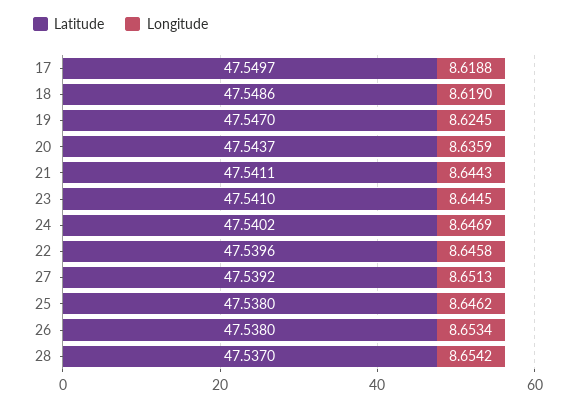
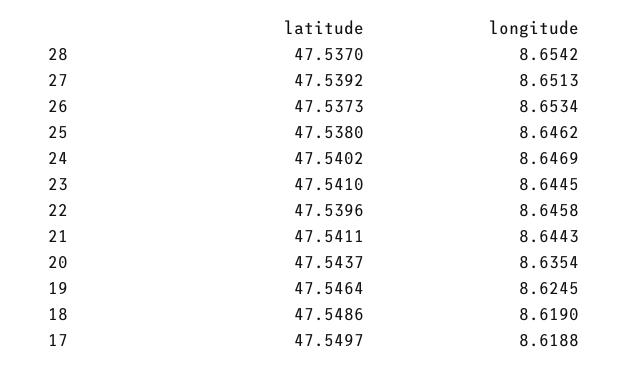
  {
    "Latitude": {
      "17": 47.5497,
      "18": 47.5486,
-     "19": 47.547,
+     "19": 47.5464,
      "20": 47.5437,
      "21": 47.5411,
      "23": 47.541,
      "24": 47.5402,
      "22": 47.5396,
      "27": 47.5392,
      "25": 47.538,
-     "26": 47.538,
+     "26": 47.5373,
      "28": 47.537
    },
    "Longitude": {
      "17": 8.6188,
      "18": 8.619,
      "19": 8.6245,
-     "20": 8.6359,
+     "20": 8.6354,
      "21": 8.6443,
      "23": 8.6445,
      "24": 8.6469,
      "22": 8.6458,
      "27": 8.6513,
      "25": 8.6462,
      "26": 8.6534,
      "28": 8.6542
    }
  }

